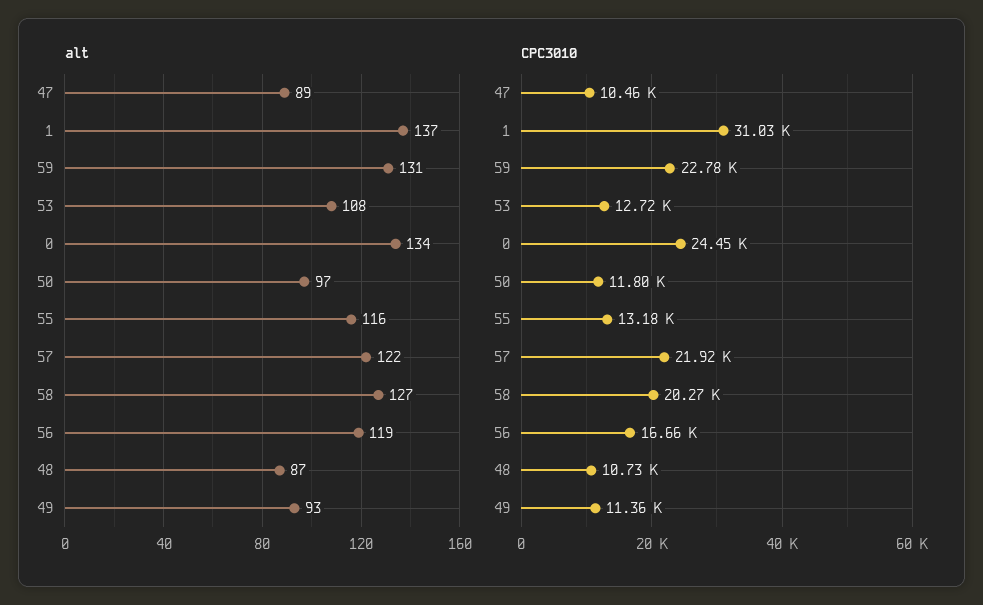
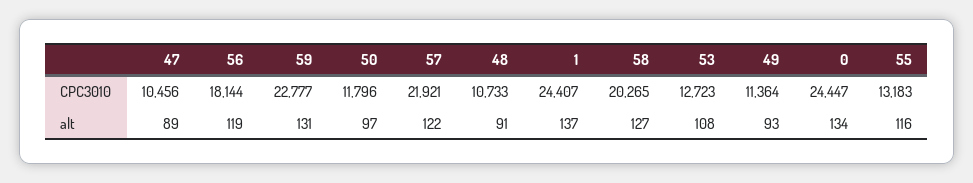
  {
    "alt": {
      "47": 89,
      "1": 137,
      "59": 131,
      "53": 108,
      "0": 134,
      "50": 97,
      "55": 116,
      "57": 122,
      "58": 127,
      "56": 119,
-     "48": 87,
+     "48": 91,
      "49": 93
    },
    "CPC3010": {
      "47": 10456,
-     "1": 31030,
+     "1": 24407,
      "59": 22777,
      "53": 12723,
      "0": 24447,
      "50": 11796,
      "55": 13183,
      "57": 21921,
      "58": 20265,
-     "56": 16660,
+     "56": 18144,
      "48": 10733,
      "49": 11364
    }
  }

